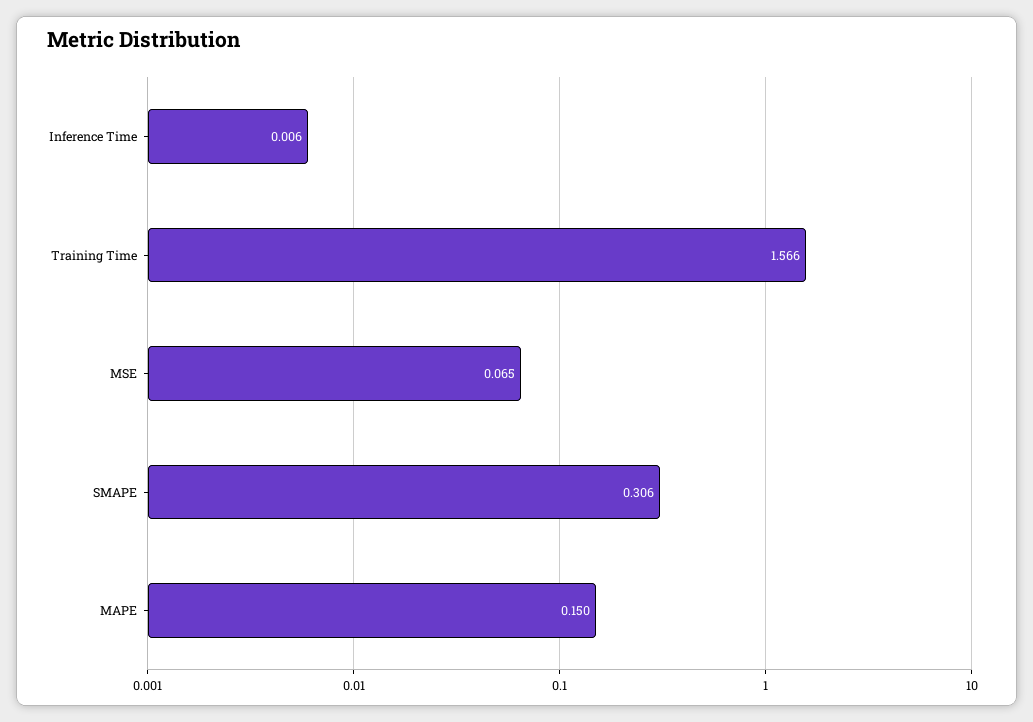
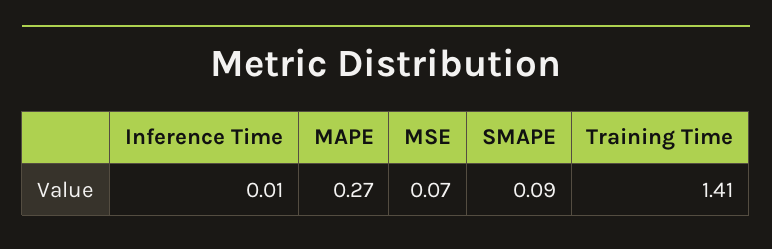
  {
    "Inference Time": 0.006,
-   "Training Time": 1.566,
+   "Training Time": 1.41,
    "MSE": 0.065,
-   "SMAPE": 0.306,
+   "SMAPE": 0.09,
-   "MAPE": 0.15
+   "MAPE": 0.27
  }

